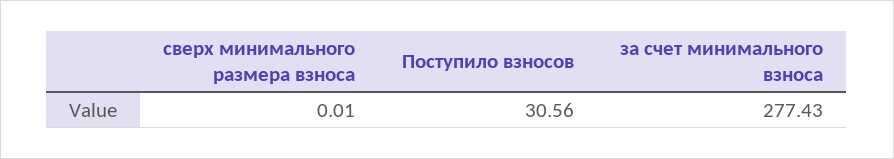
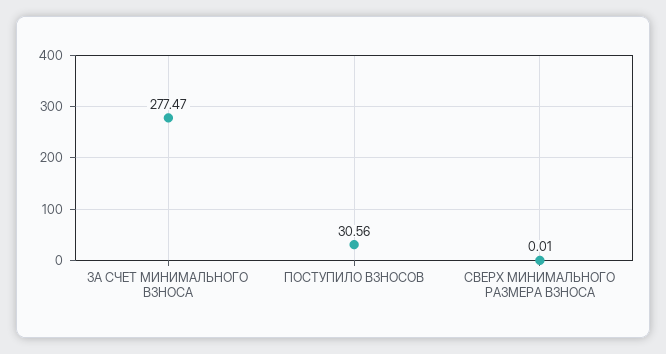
  {
    "сверх минимального размера взноса": 0.01,
    "Поступило взносов": 30.56,
-   "за счет минимального взноса": 277.43
+   "за счет минимального взноса": 277.47
  }

